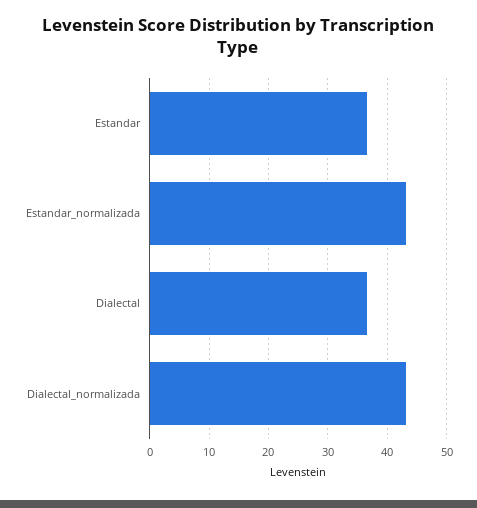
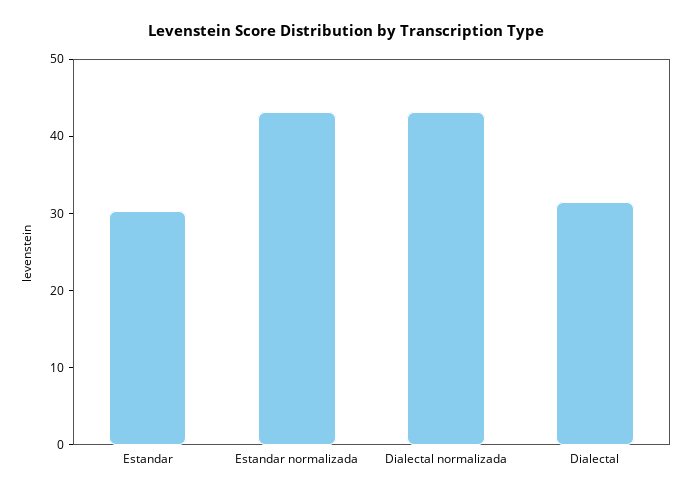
  {
-   "Estandar": 36,
+   "Estandar": 30,
    "Estandar_normalizada": 44,
-   "Dialectal": 36,
+   "Dialectal": 32,
    "Dialectal_normalizada": 44
  }

